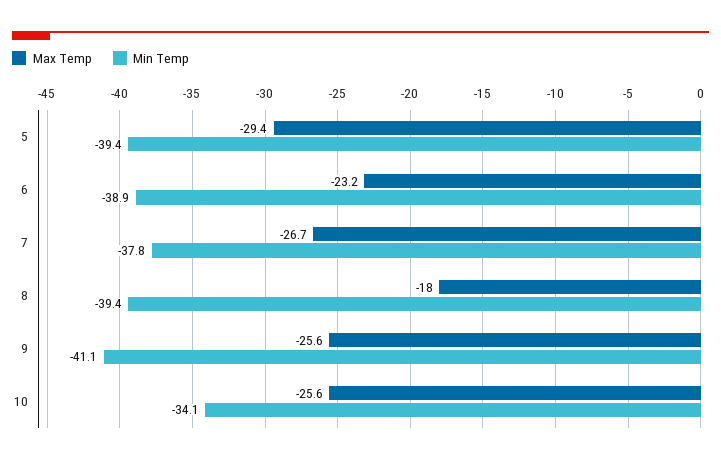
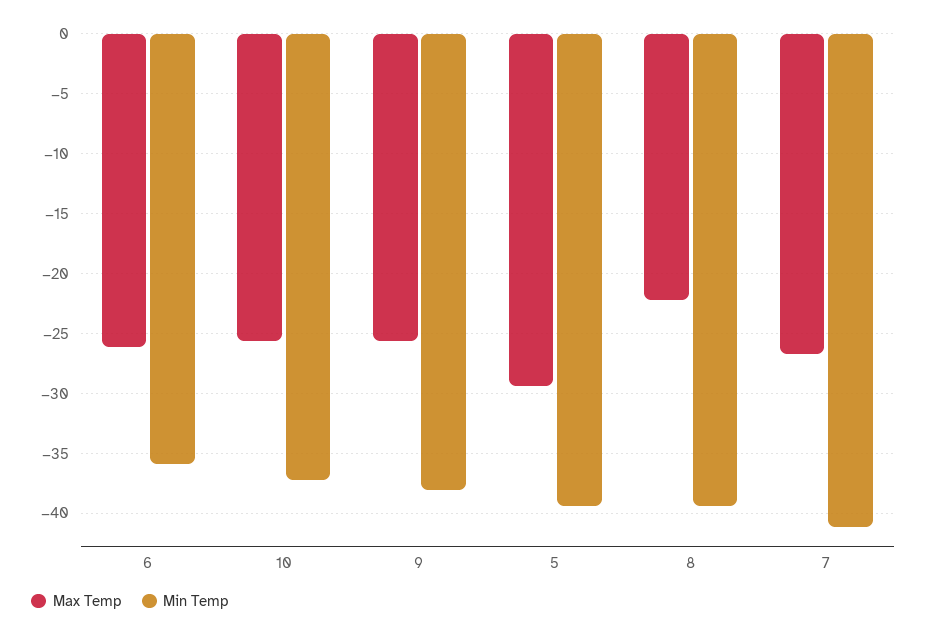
  {
    "Max Temp": {
      "5": -29.4,
-     "6": -23.2,
+     "6": -26,
      "7": -26.7,
-     "8": -18,
+     "8": -22,
      "9": -25.6,
      "10": -25.6
    },
    "Min Temp": {
      "5": -39.4,
-     "6": -38.9,
+     "6": -36,
-     "7": -37.8,
+     "7": -41,
      "8": -39.4,
-     "9": -41.1,
+     "9": -38,
-     "10": -34.1
+     "10": -37
    }
  }

